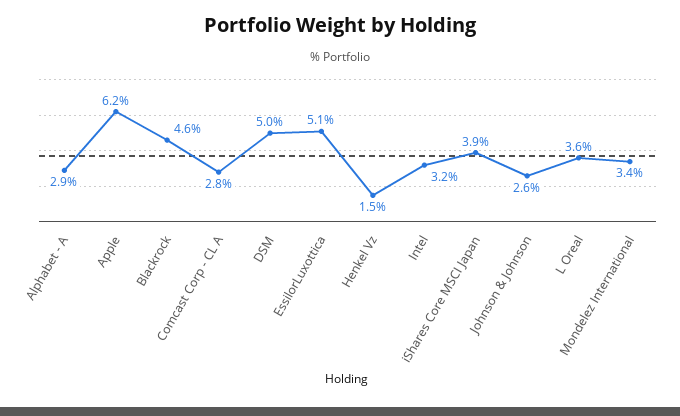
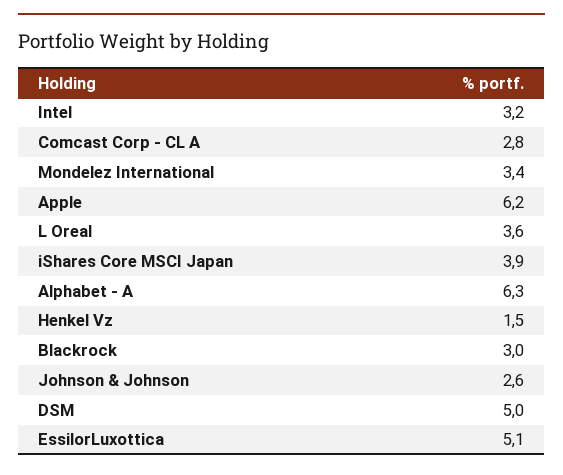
  {
-   "Alphabet - A": 2.9,
+   "Alphabet - A": 6.3,
    "Apple": 6.2,
-   "Blackrock": 4.6,
+   "Blackrock": 3,
    "Comcast Corp - CL A": 2.8,
    "DSM": 5,
    "EssilorLuxottica": 5.1,
    "Henkel Vz": 1.5,
    "Intel": 3.2,
    "iShares Core MSCI Japan": 3.9,
    "Johnson & Johnson": 2.6,
    "L Oreal": 3.6,
    "Mondelez International": 3.4
  }

